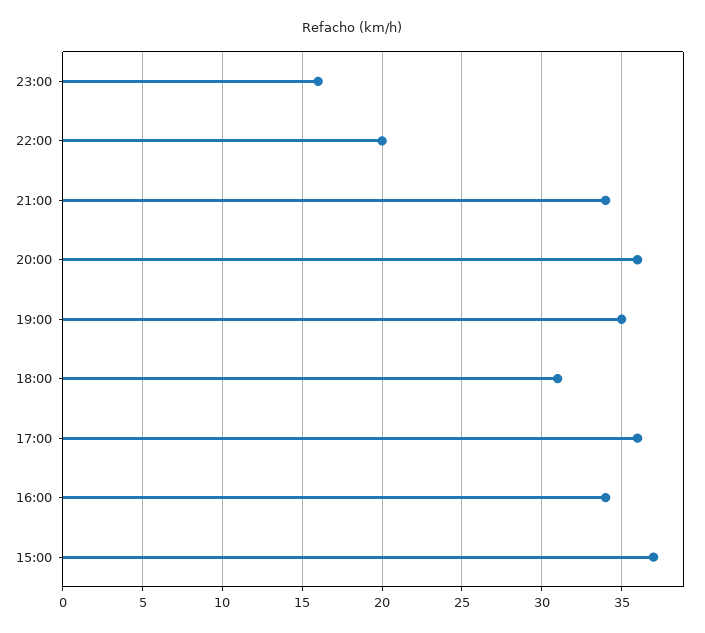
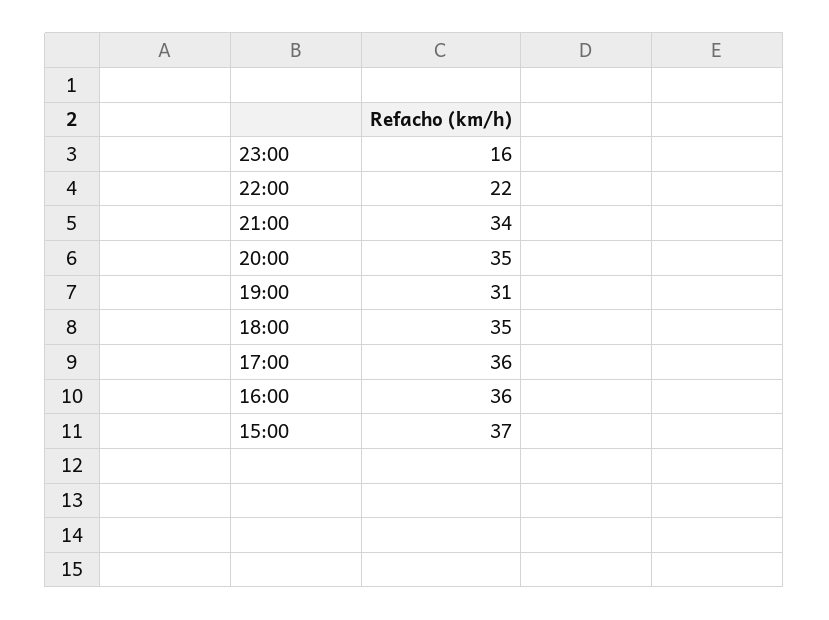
  {
    "23:00": 16,
-   "22:00": 20,
+   "22:00": 22,
    "21:00": 34,
-   "20:00": 36,
+   "20:00": 35,
-   "19:00": 35,
+   "19:00": 31,
-   "18:00": 31,
+   "18:00": 35,
    "17:00": 36,
-   "16:00": 34,
+   "16:00": 36,
    "15:00": 37
  }

